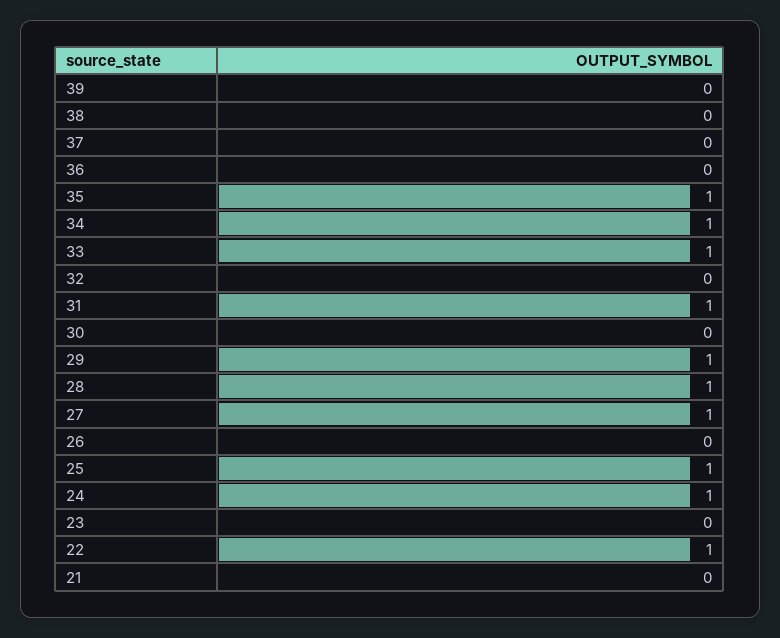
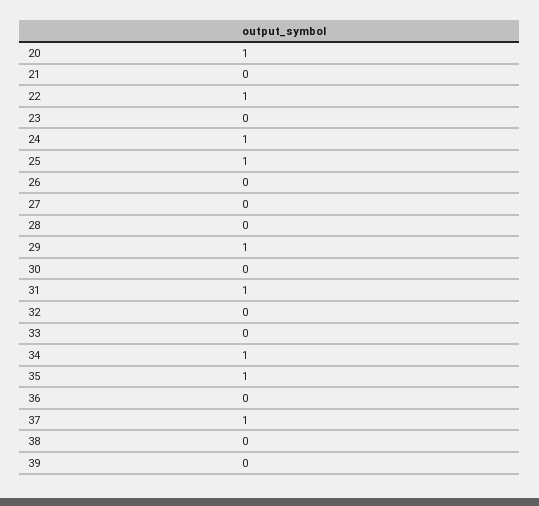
  {
    "39": 0,
    "38": 0,
-   "37": 0,
+   "37": 1,
    "36": 0,
    "35": 1,
    "34": 1,
-   "33": 1,
+   "33": 0,
    "32": 0,
    "31": 1,
    "30": 0,
    "29": 1,
-   "28": 1,
+   "28": 0,
-   "27": 1,
+   "27": 0,
    "26": 0,
    "25": 1,
    "24": 1,
    "23": 0,
    "22": 1,
-   "21": 0
+   "21": 0,
+   "20": 1
  }

